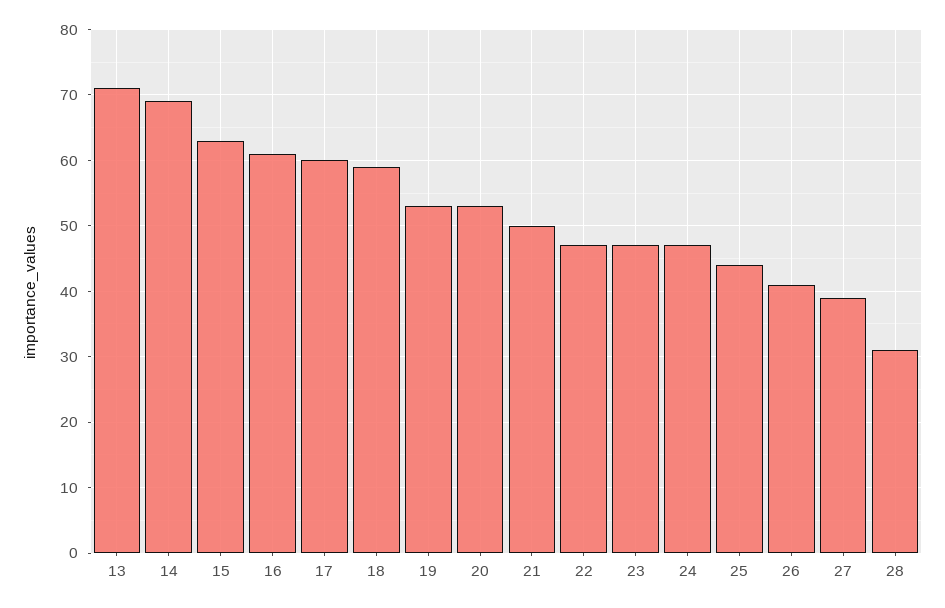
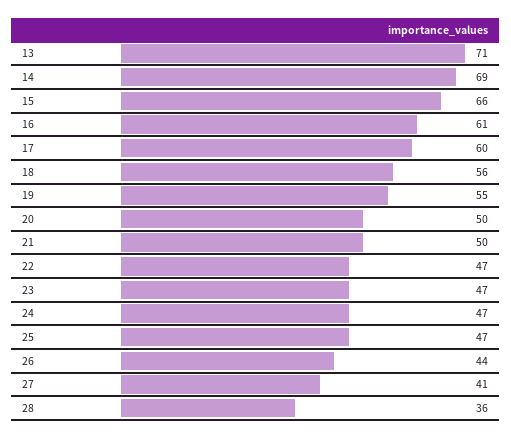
  {
    "13": 71,
    "14": 69,
-   "15": 63,
+   "15": 66,
    "16": 61,
    "17": 60,
-   "18": 59,
+   "18": 56,
-   "19": 53,
+   "19": 55,
-   "20": 53,
+   "20": 50,
    "21": 50,
    "22": 47,
    "23": 47,
    "24": 47,
-   "25": 44,
+   "25": 47,
-   "26": 41,
+   "26": 44,
-   "27": 39,
+   "27": 41,
-   "28": 31
+   "28": 36
  }

